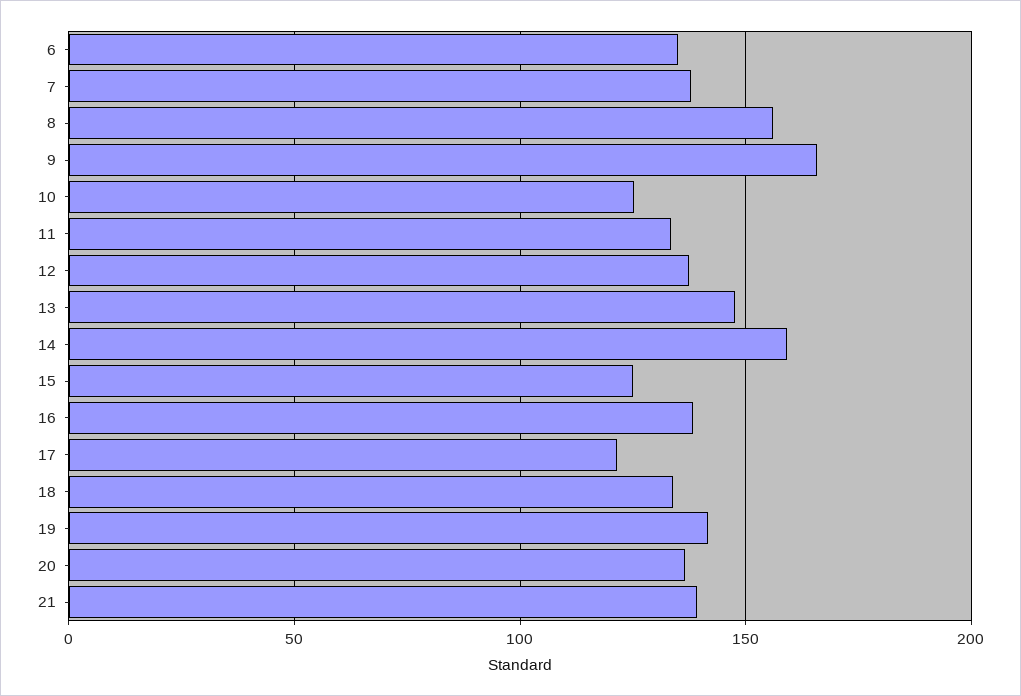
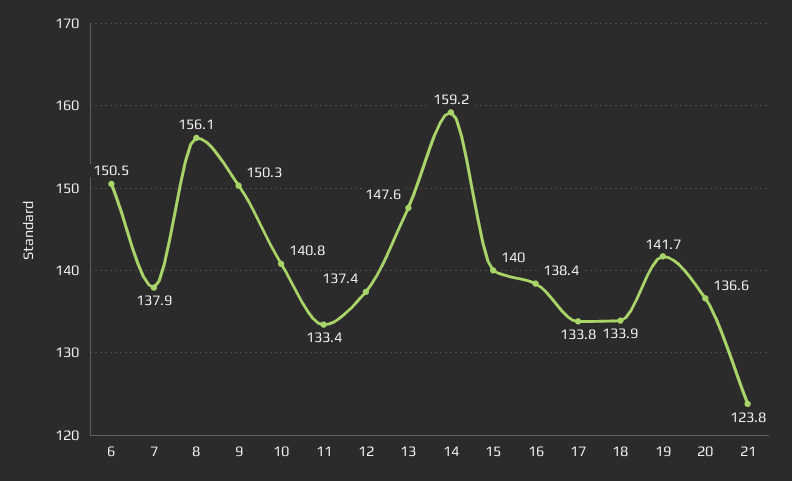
  {
-   "6": 135,
+   "6": 150.5,
    "7": 137.9,
    "8": 156.1,
-   "9": 165,
+   "9": 150.3,
-   "10": 125,
+   "10": 140.8,
    "11": 133.4,
    "12": 137.4,
    "13": 147.6,
    "14": 159.2,
-   "15": 125,
+   "15": 140,
    "16": 138.4,
-   "17": 120,
+   "17": 133.8,
    "18": 133.9,
    "19": 141.7,
    "20": 136.6,
-   "21": 140
+   "21": 123.8
  }

